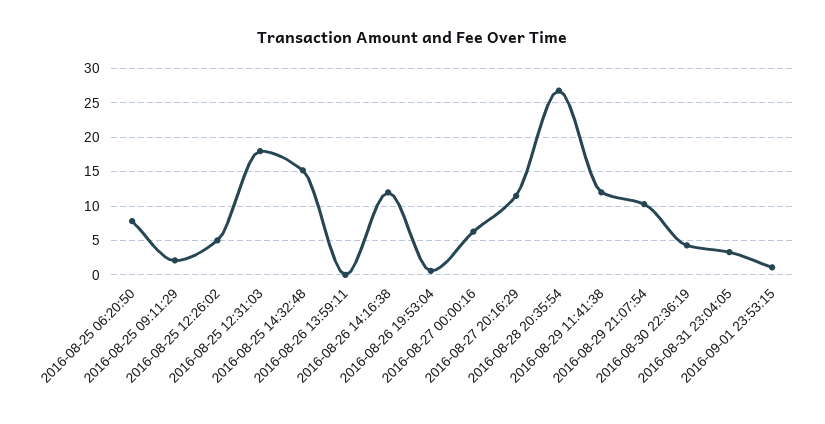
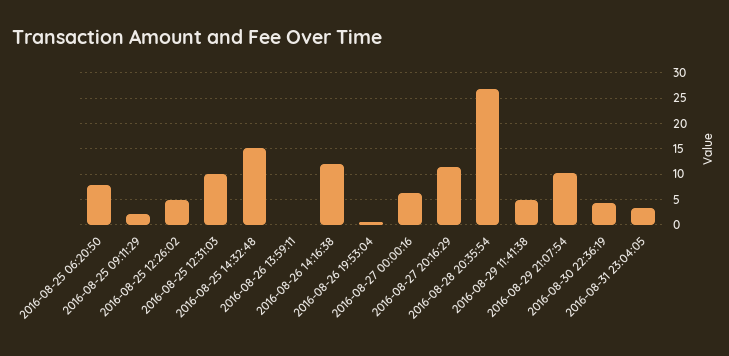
  {
    "2016-08-25 06:20:50": 8,
    "2016-08-25 09:11:29": 2,
    "2016-08-25 12:26:02": 5,
-   "2016-08-25 12:31:03": 18,
+   "2016-08-25 12:31:03": 10,
    "2016-08-25 14:32:48": 15,
    "2016-08-26 13:59:11": 0,
    "2016-08-26 14:16:38": 12,
    "2016-08-26 19:53:04": 1,
    "2016-08-27 00:00:16": 6,
    "2016-08-27 20:16:29": 12,
    "2016-08-28 20:35:54": 27,
-   "2016-08-29 11:41:38": 12,
+   "2016-08-29 11:41:38": 5,
    "2016-08-29 21:07:54": 10,
    "2016-08-30 22:36:19": 4,
-   "2016-08-31 23:04:05": 3,
+   "2016-08-31 23:04:05": 3
-   "2016-09-01 23:53:15": 1
  }

